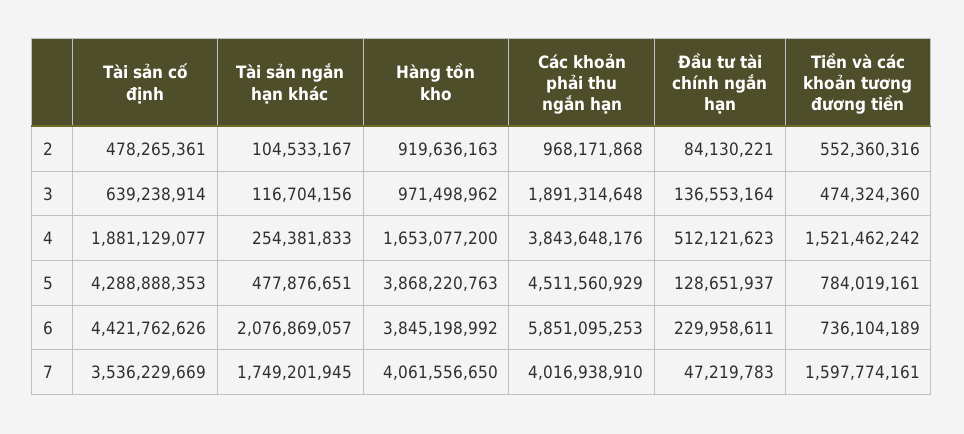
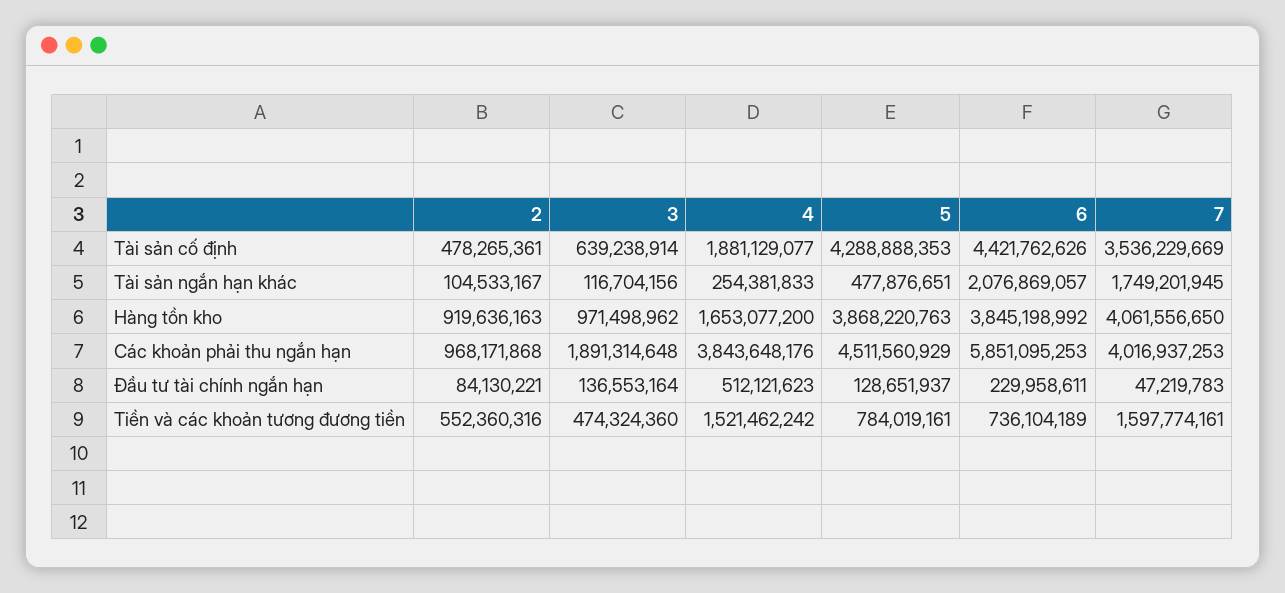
  {
    "Tài sản cố định": {
      "2": 478265361,
      "3": 639238914,
      "4": 1881129077,
      "5": 4288888353,
      "6": 4421762626,
      "7": 3536229669
    },
    "Tài sản ngắn hạn khác": {
      "2": 104533167,
      "3": 116704156,
      "4": 254381833,
      "5": 477876651,
      "6": 2076869057,
      "7": 1749201945
    },
    "Hàng tồn kho": {
      "2": 919636163,
      "3": 971498962,
      "4": 1653077200,
      "5": 3868220763,
      "6": 3845198992,
      "7": 4061556650
    },
    "Các khoản phải thu ngắn hạn": {
      "2": 968171868,
      "3": 1891314648,
      "4": 3843648176,
      "5": 4511560929,
      "6": 5851095253,
-     "7": 4016938910
+     "7": 4016937253
    },
    "Đầu tư tài chính ngắn hạn": {
      "2": 84130221,
      "3": 136553164,
      "4": 512121623,
      "5": 128651937,
      "6": 229958611,
      "7": 47219783
    },
    "Tiền và các khoản tương đương tiền": {
      "2": 552360316,
      "3": 474324360,
      "4": 1521462242,
      "5": 784019161,
      "6": 736104189,
      "7": 1597774161
    }
  }

